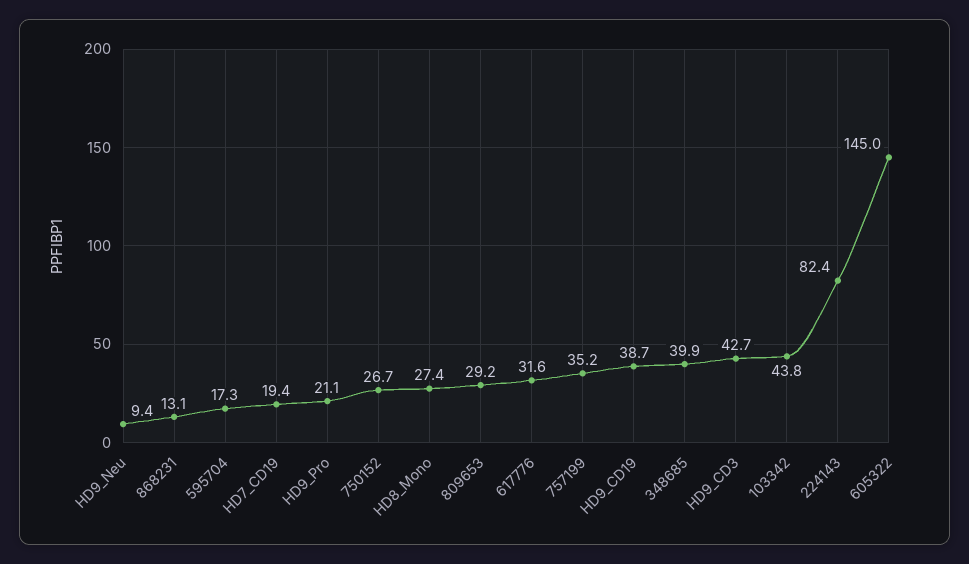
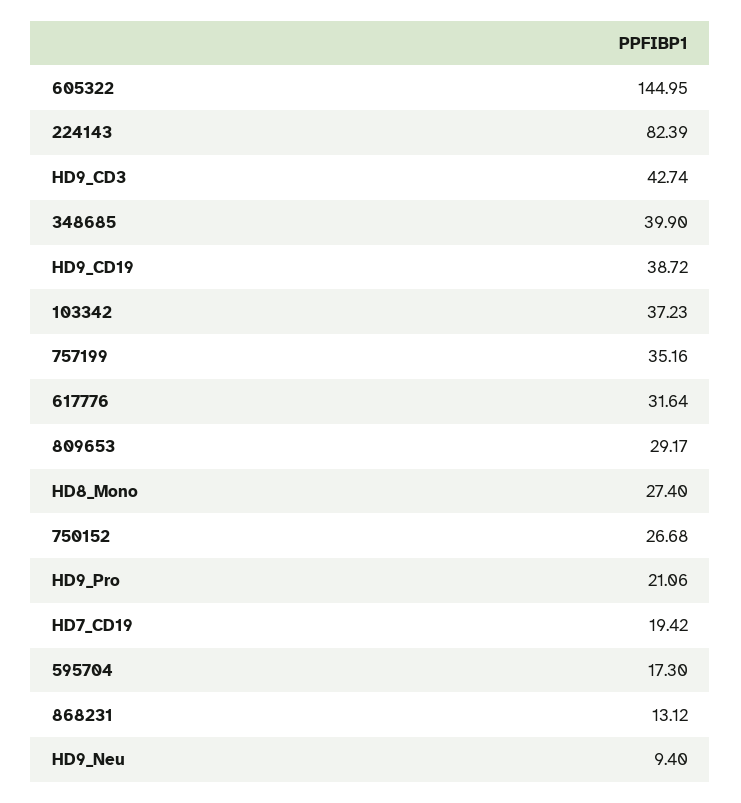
  {
    "HD9_Neu": 9.4,
    "868231": 13.12,
    "595704": 17.3,
    "HD7_CD19": 19.42,
    "HD9_Pro": 21.06,
    "750152": 26.68,
    "HD8_Mono": 27.4,
    "809653": 29.17,
    "617776": 31.64,
    "757199": 35.16,
    "HD9_CD19": 38.72,
    "348685": 39.9,
    "HD9_CD3": 42.74,
-   "103342": 43.8,
+   "103342": 37.23,
    "224143": 82.39,
    "605322": 144.95
  }

